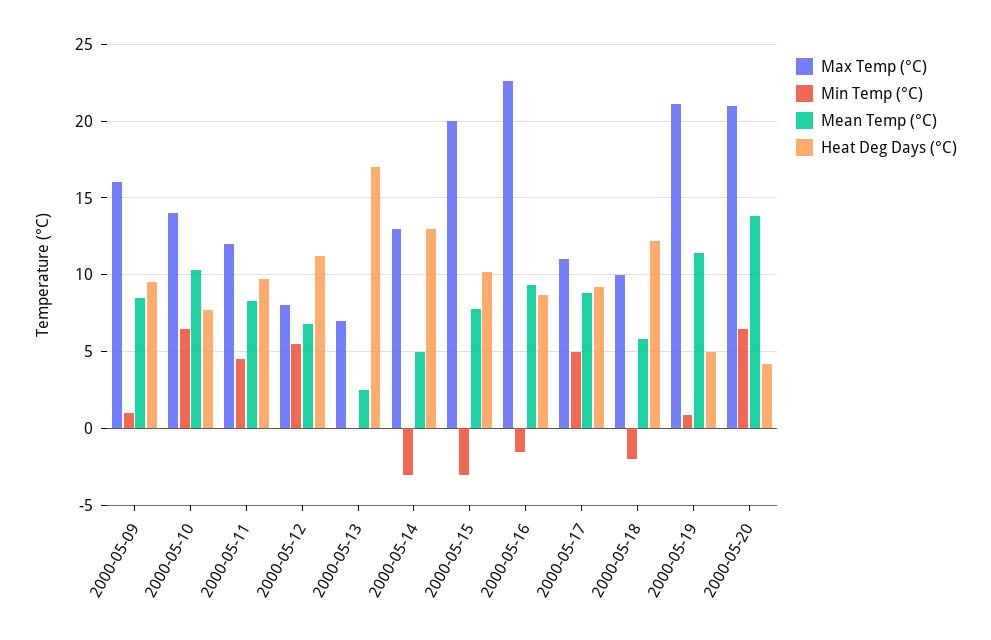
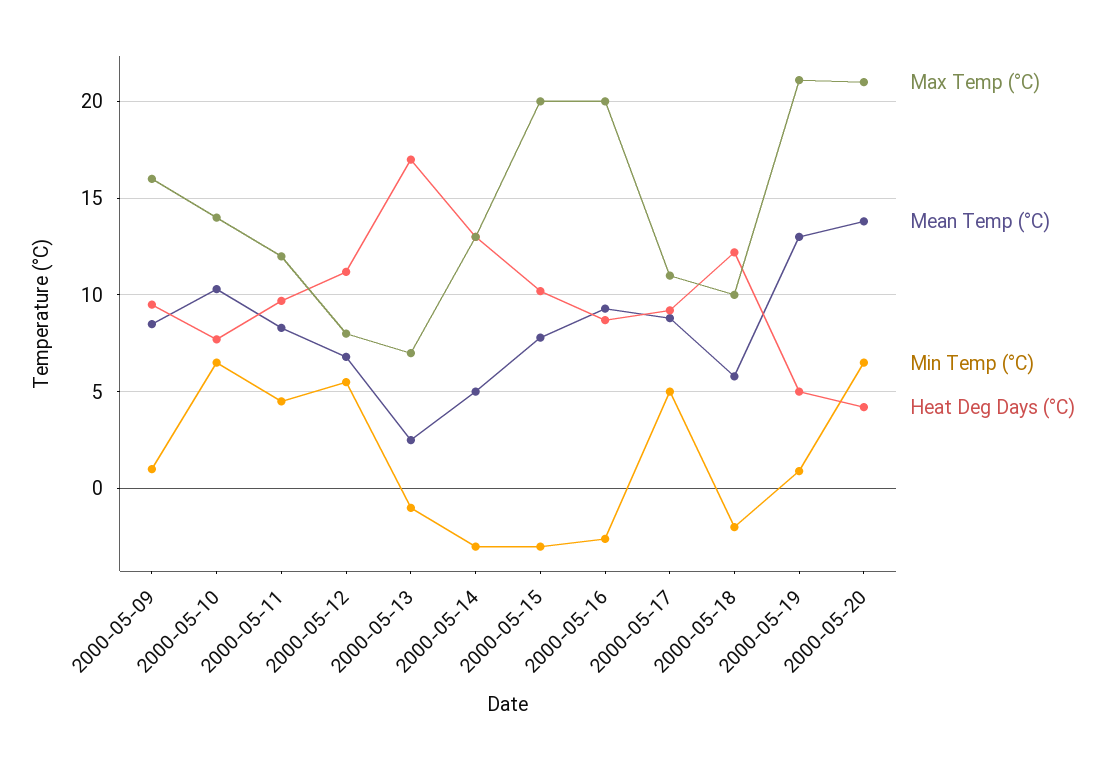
  {
    "Max Temp (°C)": {
      "2000-05-09": 16,
      "2000-05-10": 14,
      "2000-05-11": 12,
      "2000-05-12": 8,
      "2000-05-13": 7,
      "2000-05-14": 13,
      "2000-05-15": 20,
-     "2000-05-16": 22.5,
+     "2000-05-16": 20,
      "2000-05-17": 11,
      "2000-05-18": 10,
      "2000-05-19": 21,
      "2000-05-20": 21
    },
    "Min Temp (°C)": {
      "2000-05-09": 1,
      "2000-05-10": 6.5,
      "2000-05-11": 4.5,
      "2000-05-12": 5.5,
-     "2000-05-13": 0,
+     "2000-05-13": -1,
      "2000-05-14": -3,
      "2000-05-15": -3,
-     "2000-05-16": -1.5,
+     "2000-05-16": -2.5,
      "2000-05-17": 5,
      "2000-05-18": -2,
      "2000-05-19": 1,
      "2000-05-20": 6.5
    },
    "Mean Temp (°C)": {
      "2000-05-09": 8.5,
      "2000-05-10": 10.5,
      "2000-05-11": 8.5,
      "2000-05-12": 7,
      "2000-05-13": 2.5,
      "2000-05-14": 5,
      "2000-05-15": 8,
      "2000-05-16": 9.5,
      "2000-05-17": 9,
      "2000-05-18": 6,
-     "2000-05-19": 11.5,
+     "2000-05-19": 13,
      "2000-05-20": 14
    },
    "Heat Deg Days (°C)": {
      "2000-05-09": 9.5,
      "2000-05-10": 7.5,
      "2000-05-11": 9.5,
      "2000-05-12": 11,
      "2000-05-13": 17,
      "2000-05-14": 13,
      "2000-05-15": 10,
      "2000-05-16": 8.5,
      "2000-05-17": 9,
      "2000-05-18": 12,
      "2000-05-19": 5,
      "2000-05-20": 4
    }
  }

